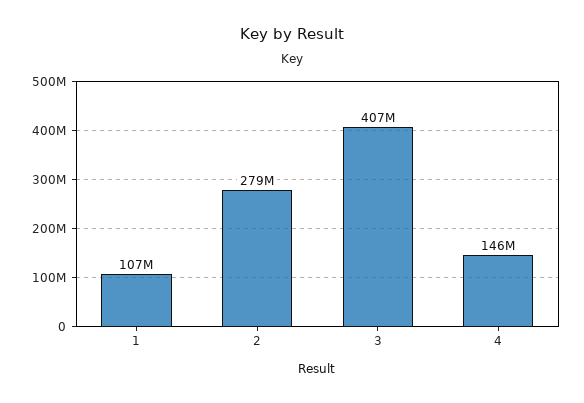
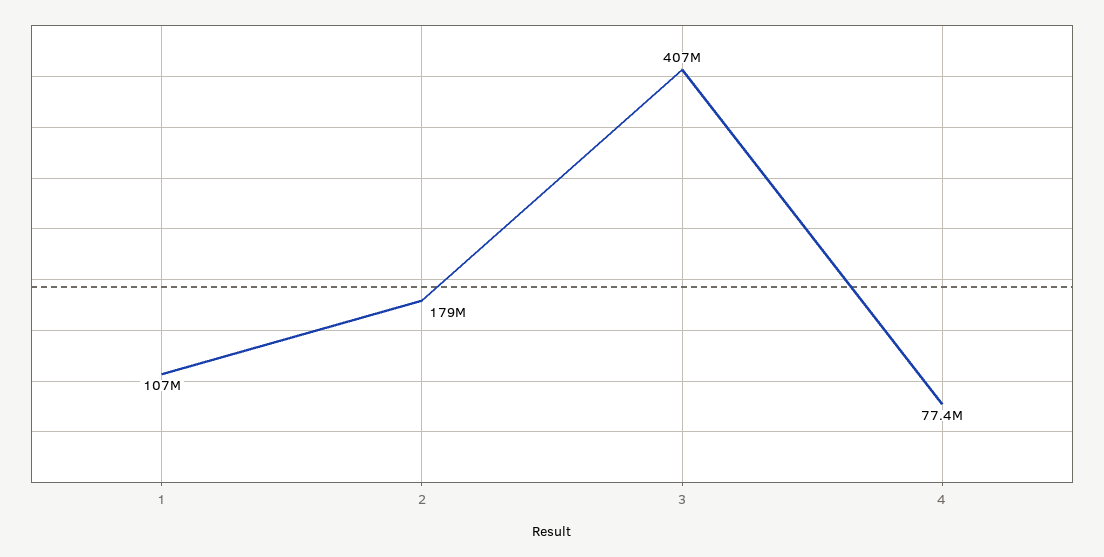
  {
    "1": 107000000,
-   "2": 279000000,
+   "2": 179000000,
    "3": 407000000,
-   "4": 146000000
+   "4": 77400000
  }

